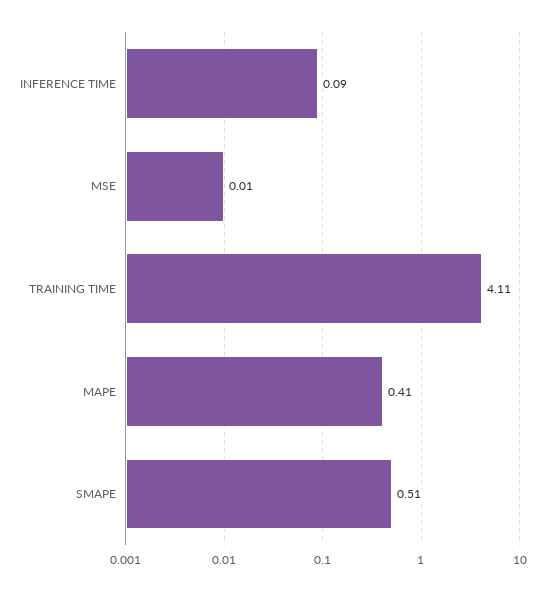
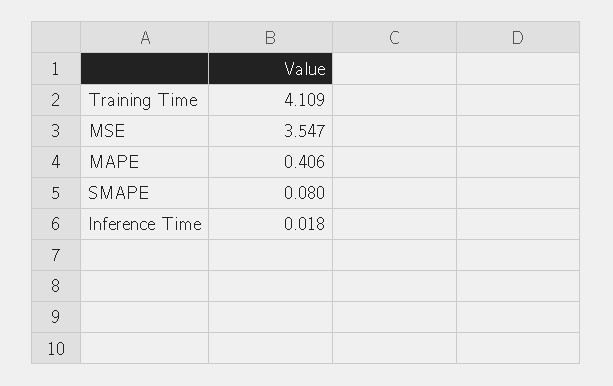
  {
-   "INFERENCE TIME": 0.09,
+   "INFERENCE TIME": 0.018,
-   "MSE": 0.01,
+   "MSE": 3.547,
    "TRAINING TIME": 4.109,
    "MAPE": 0.406,
-   "SMAPE": 0.51
+   "SMAPE": 0.08
  }

